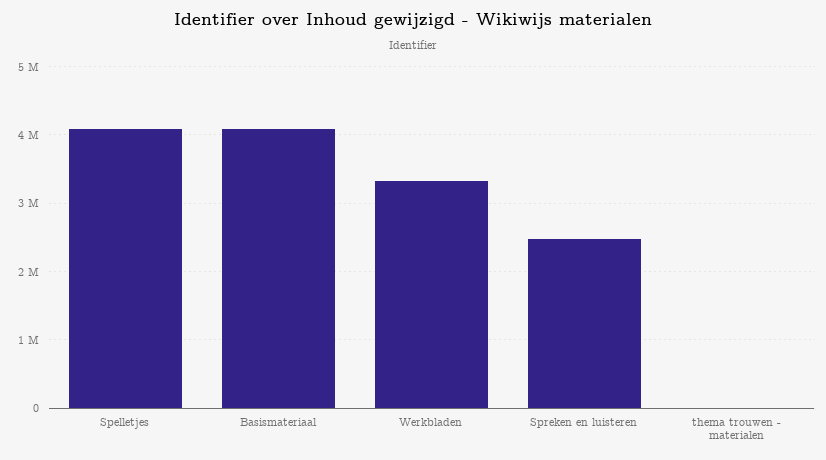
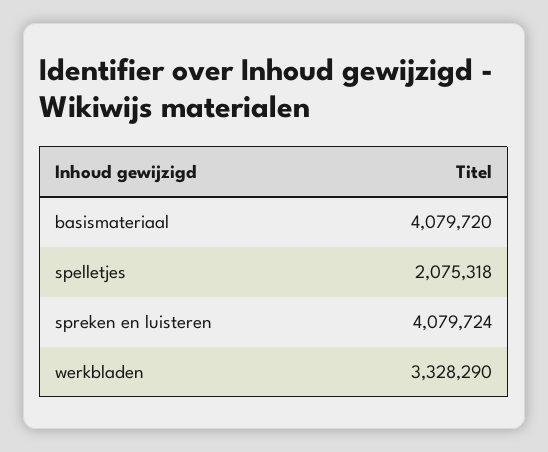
  {
-   "Spelletjes": 4100000,
+   "Spelletjes": 2075318,
    "Basismateriaal": 4079720,
    "Werkbladen": 3328290,
-   "Spreken en luisteren": 2500000,
+   "Spreken en luisteren": 4079724
-   "thema trouwen - materialen": 0
  }

